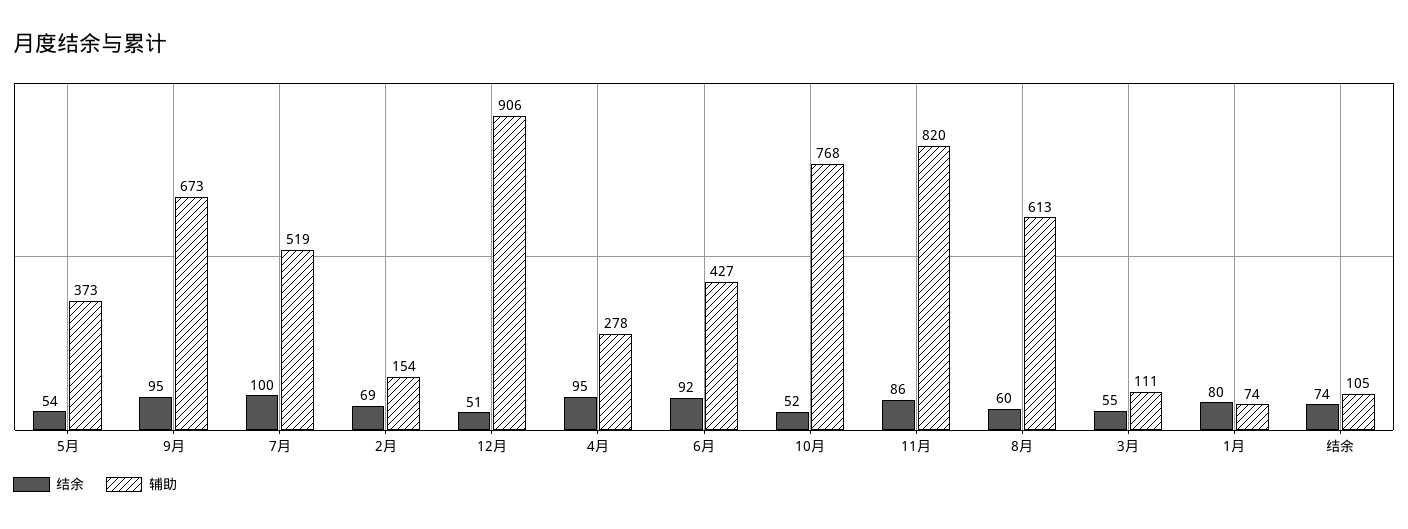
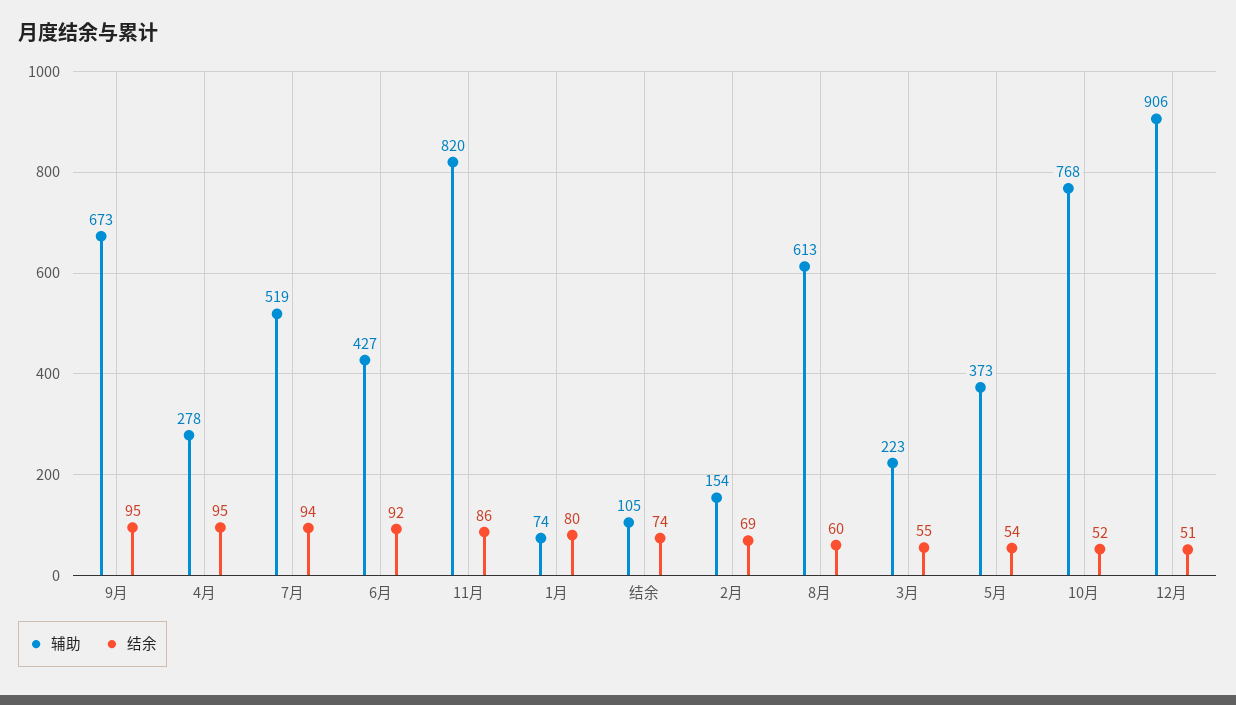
  {
    "结余": {
      "5月": 54,
      "9月": 95,
-     "7月": 100,
+     "7月": 94,
      "2月": 69,
      "12月": 51,
      "4月": 95,
      "6月": 92,
      "10月": 52,
      "11月": 86,
      "8月": 60,
      "3月": 55,
      "1月": 80,
      "结余": 74
    },
    "辅助": {
      "5月": 373,
      "9月": 673,
      "7月": 519,
      "2月": 154,
      "12月": 906,
      "4月": 278,
      "6月": 427,
      "10月": 768,
      "11月": 820,
      "8月": 613,
-     "3月": 111,
+     "3月": 223,
      "1月": 74,
      "结余": 105
    }
  }

